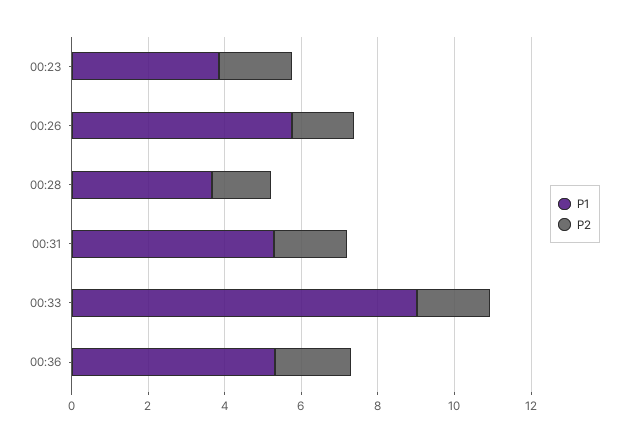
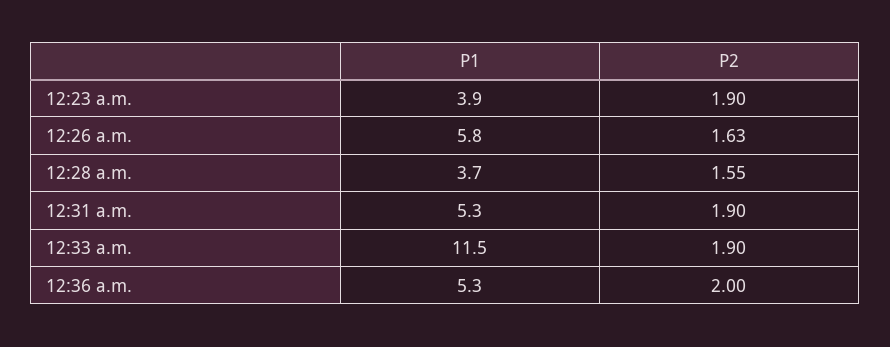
  {
    "P1": {
      "00:23": 3.9,
      "00:26": 5.8,
      "00:28": 3.7,
      "00:31": 5.3,
-     "00:33": 9,
+     "00:33": 11.5,
      "00:36": 5.3
    },
    "P2": {
      "00:23": 1.9,
      "00:26": 1.63,
      "00:28": 1.55,
      "00:31": 1.9,
      "00:33": 1.9,
      "00:36": 2
    }
  }

